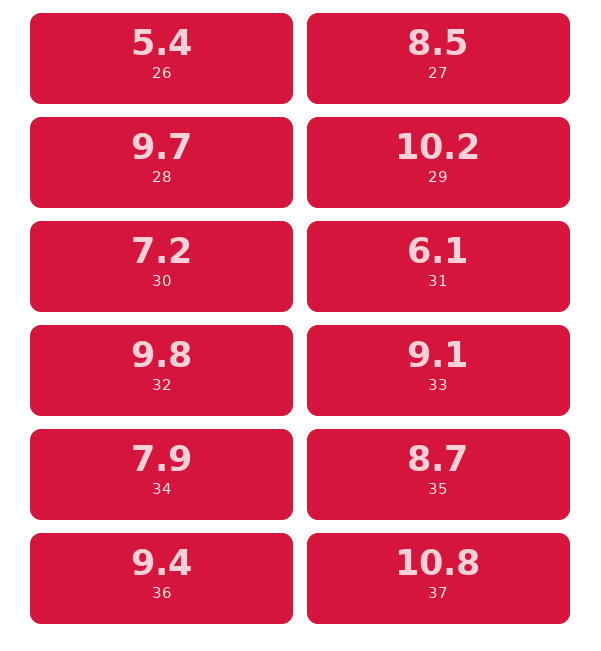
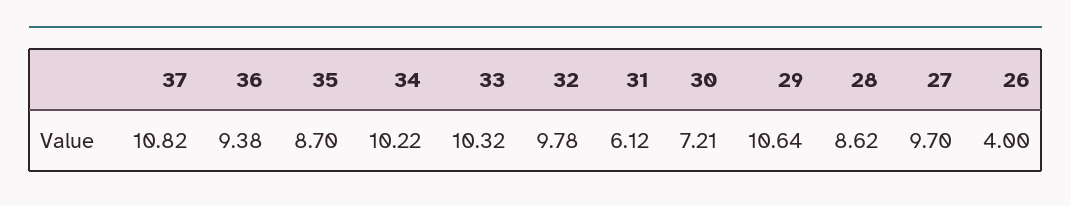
  {
-   "26": 5.4,
+   "26": 4,
-   "27": 8.5,
+   "27": 9.7,
-   "28": 9.7,
+   "28": 8.62,
-   "29": 10.2,
+   "29": 10.64,
    "30": 7.21,
    "31": 6.12,
    "32": 9.78,
-   "33": 9.1,
+   "33": 10.32,
-   "34": 7.9,
+   "34": 10.22,
    "35": 8.7,
    "36": 9.38,
    "37": 10.82
  }

